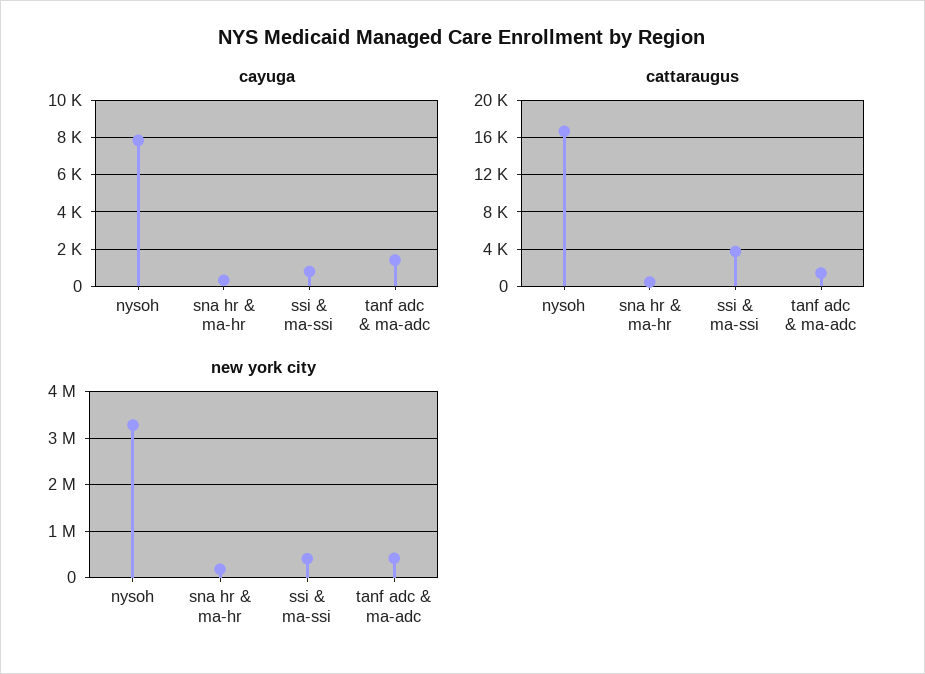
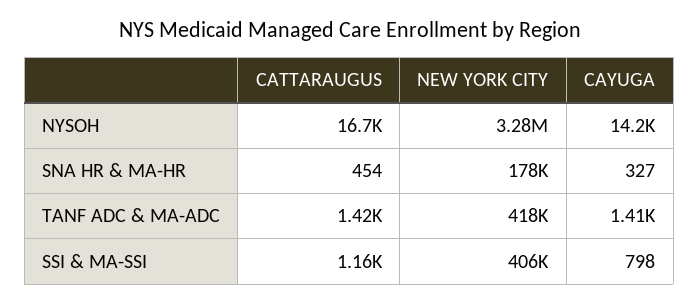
  {
    "cayuga": {
-     "nysoh": 8000,
+     "nysoh": 14200,
      "sna hr & ma-hr": 327,
      "ssi & ma-ssi": 798,
      "tanf adc & ma-adc": 1410
    },
    "cattaraugus": {
      "nysoh": 16700,
      "sna hr & ma-hr": 454,
-     "ssi & ma-ssi": 4000,
+     "ssi & ma-ssi": 1160,
      "tanf adc & ma-adc": 1420
    },
    "new york city": {
      "nysoh": 3280000,
      "sna hr & ma-hr": 178000,
      "ssi & ma-ssi": 406000,
      "tanf adc & ma-adc": 418000
    }
  }

